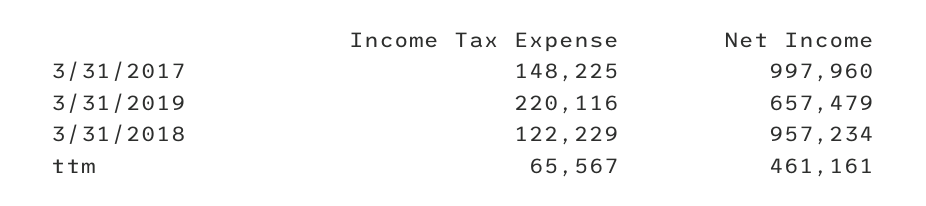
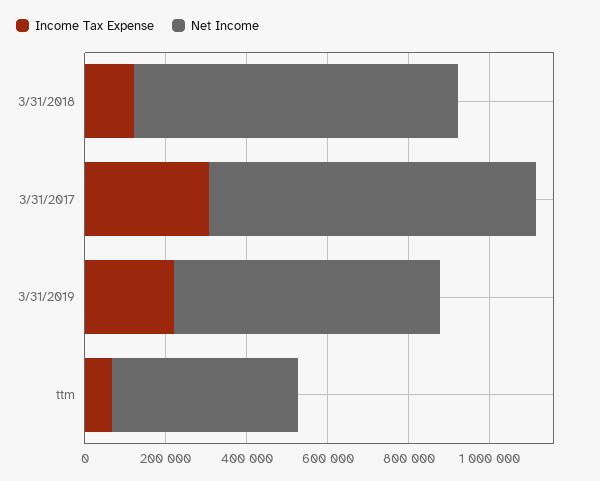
  {
    "Income Tax Expense": {
-     "3/31/2017": 148225,
+     "3/31/2017": 300000,
      "3/31/2019": 220116,
      "3/31/2018": 122229,
      "ttm": 65567
    },
    "Net Income": {
-     "3/31/2017": 997960,
+     "3/31/2017": 800000,
      "3/31/2019": 657479,
-     "3/31/2018": 957234,
+     "3/31/2018": 800000,
      "ttm": 461161
    }
  }

